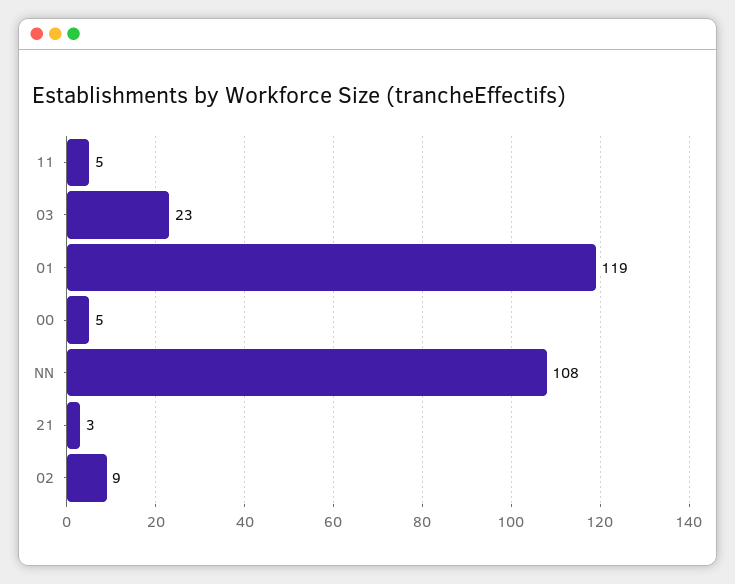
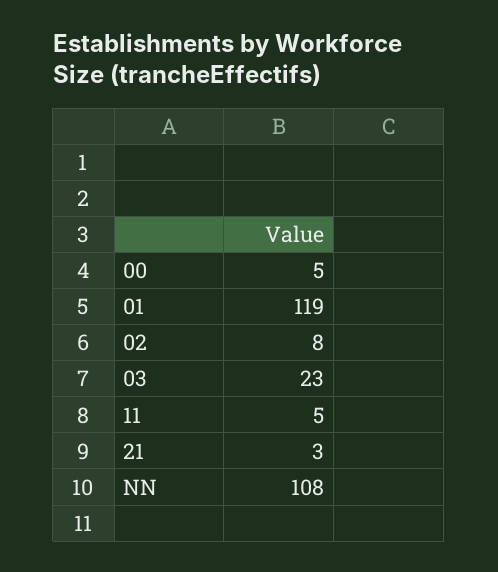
  {
    "11": 5,
    "03": 23,
    "01": 119,
    "00": 5,
    "NN": 108,
    "21": 3,
-   "02": 9
+   "02": 8
  }

